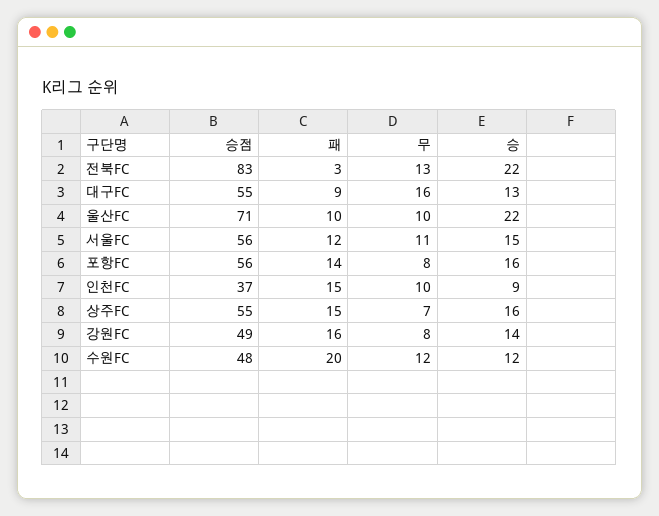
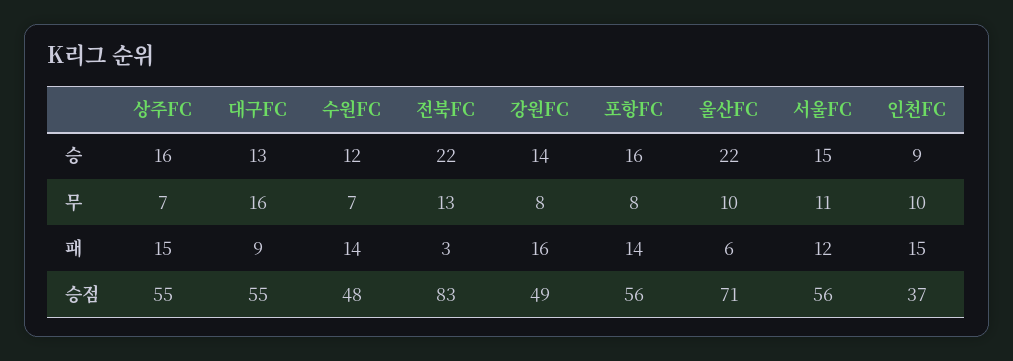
  {
    "승점": {
      "전북FC": 83,
      "대구FC": 55,
      "울산FC": 71,
      "서울FC": 56,
      "포항FC": 56,
      "인천FC": 37,
      "상주FC": 55,
      "강원FC": 49,
      "수원FC": 48
    },
    "패": {
      "전북FC": 3,
      "대구FC": 9,
-     "울산FC": 10,
+     "울산FC": 6,
      "서울FC": 12,
      "포항FC": 14,
      "인천FC": 15,
      "상주FC": 15,
      "강원FC": 16,
-     "수원FC": 20
+     "수원FC": 14
    },
    "무": {
      "전북FC": 13,
      "대구FC": 16,
      "울산FC": 10,
      "서울FC": 11,
      "포항FC": 8,
      "인천FC": 10,
      "상주FC": 7,
      "강원FC": 8,
-     "수원FC": 12
+     "수원FC": 7
    },
    "승": {
      "전북FC": 22,
      "대구FC": 13,
      "울산FC": 22,
      "서울FC": 15,
      "포항FC": 16,
      "인천FC": 9,
      "상주FC": 16,
      "강원FC": 14,
      "수원FC": 12
    }
  }

